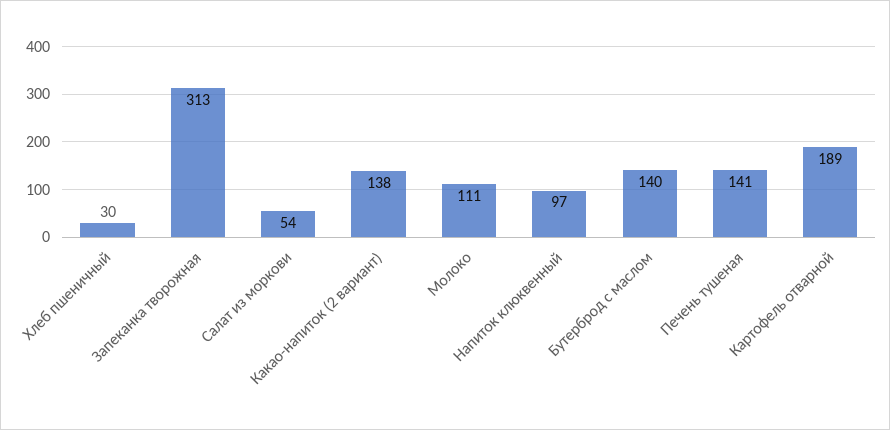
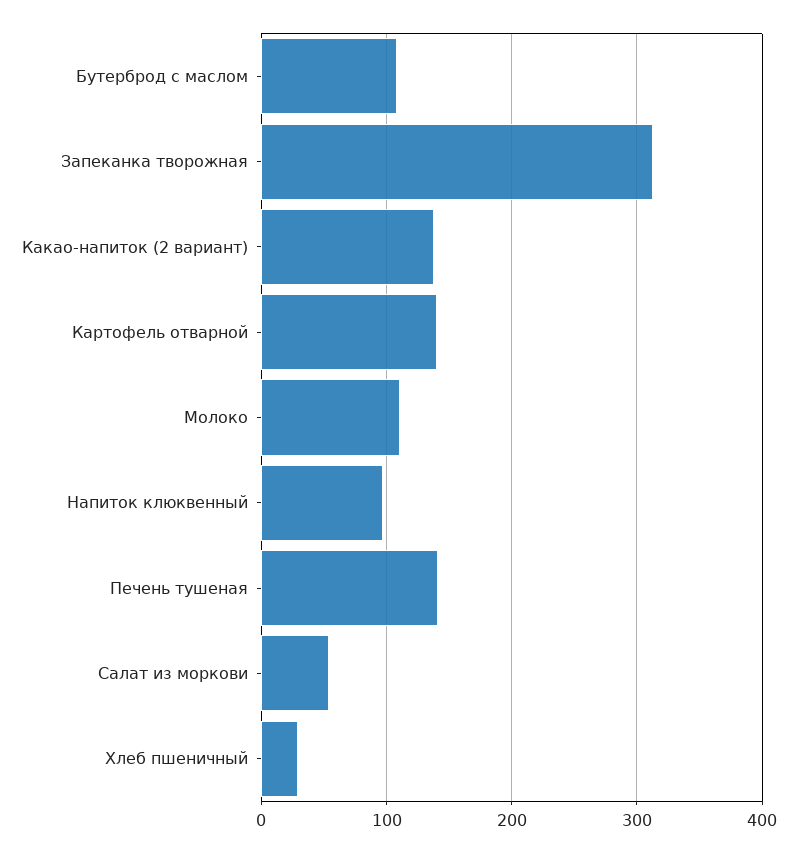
  {
    "Хлеб пшеничный": 30,
    "Запеканка творожная": 313,
    "Салат из моркови": 54,
    "Какао-напиток (2 вариант)": 138,
    "Молоко": 111,
    "Напиток клюквенный": 97,
-   "Бутерброд с маслом": 140,
+   "Бутерброд с маслом": 110,
    "Печень тушеная": 141,
-   "Картофель отварной": 189
+   "Картофель отварной": 140
  }

